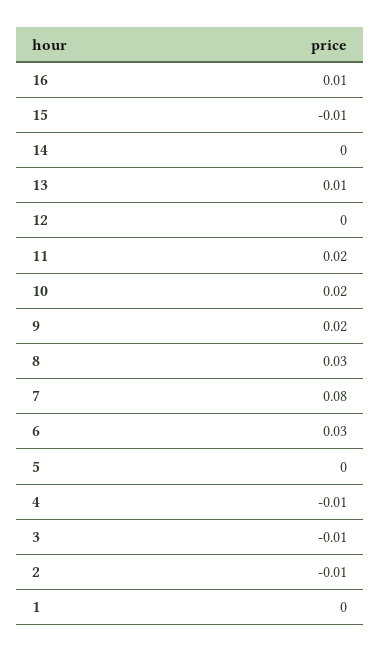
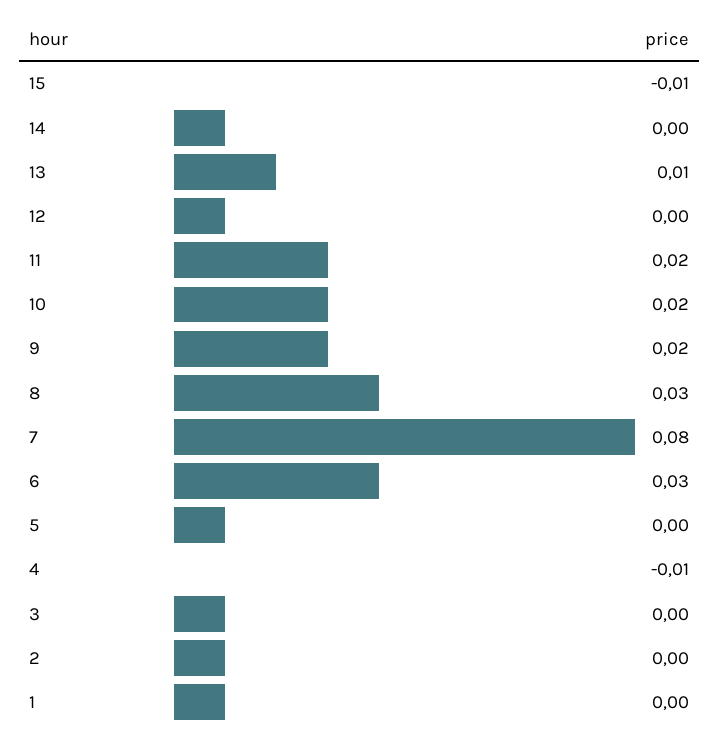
  {
-   "16": 0.01,
    "15": -0.01,
    "14": 0,
    "13": 0.01,
    "12": 0,
    "11": 0.02,
    "10": 0.02,
    "9": 0.02,
    "8": 0.03,
    "7": 0.08,
    "6": 0.03,
    "5": 0,
    "4": -0.01,
-   "3": -0.01,
+   "3": 0,
-   "2": -0.01,
+   "2": 0,
    "1": 0
  }

